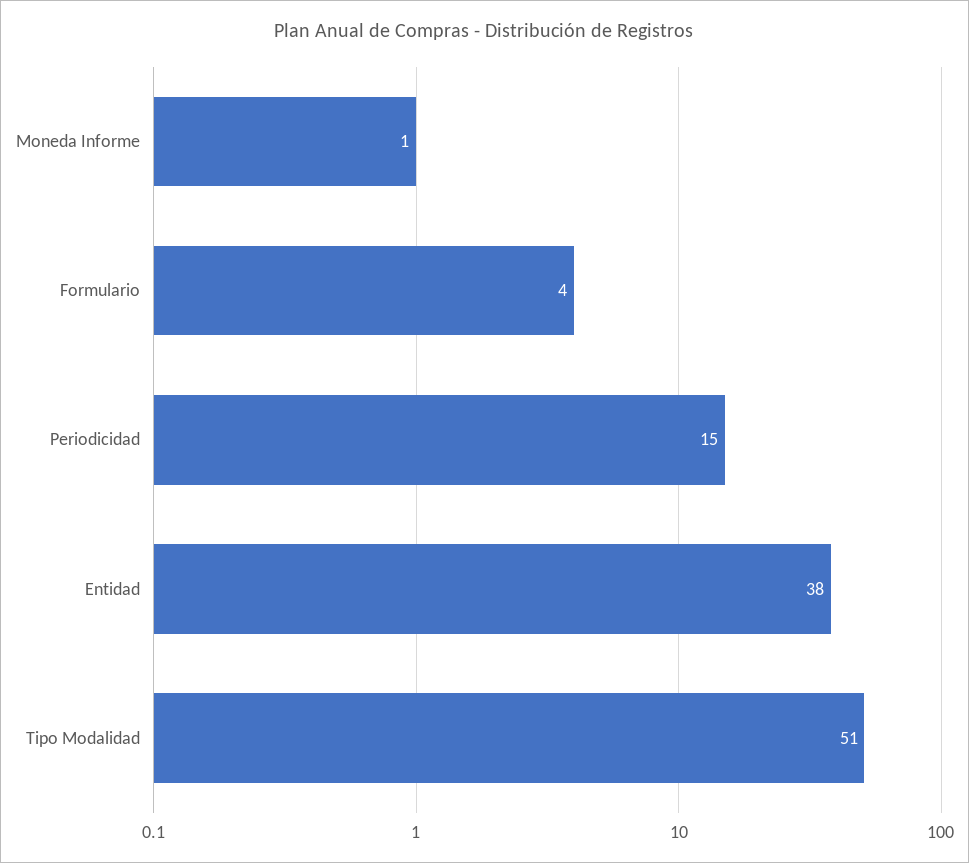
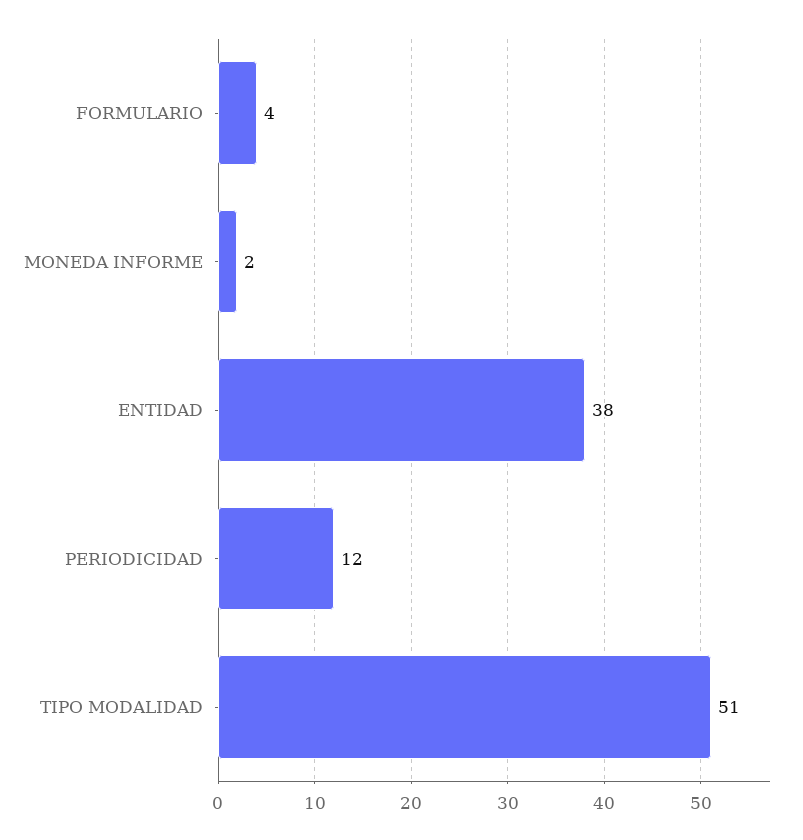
  {
-   "Moneda Informe": 1,
+   "Moneda Informe": 2,
    "Formulario": 4,
-   "Periodicidad": 15,
+   "Periodicidad": 12,
    "Entidad": 38,
    "Tipo Modalidad": 51
  }

